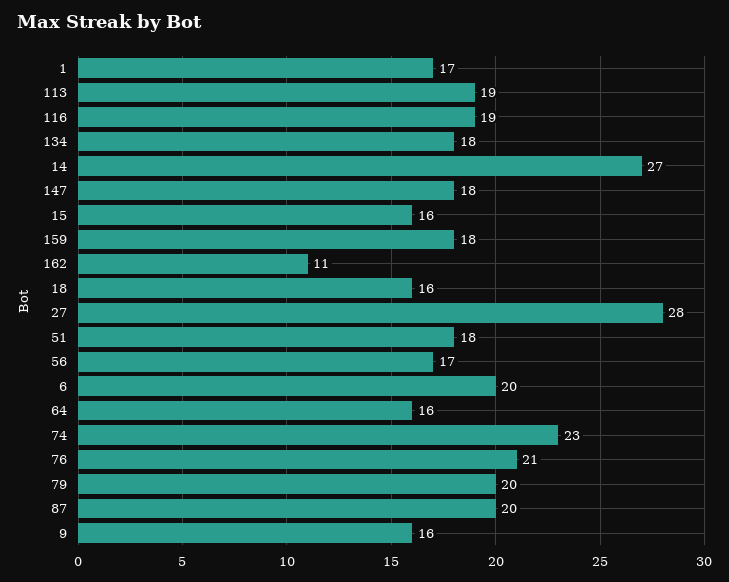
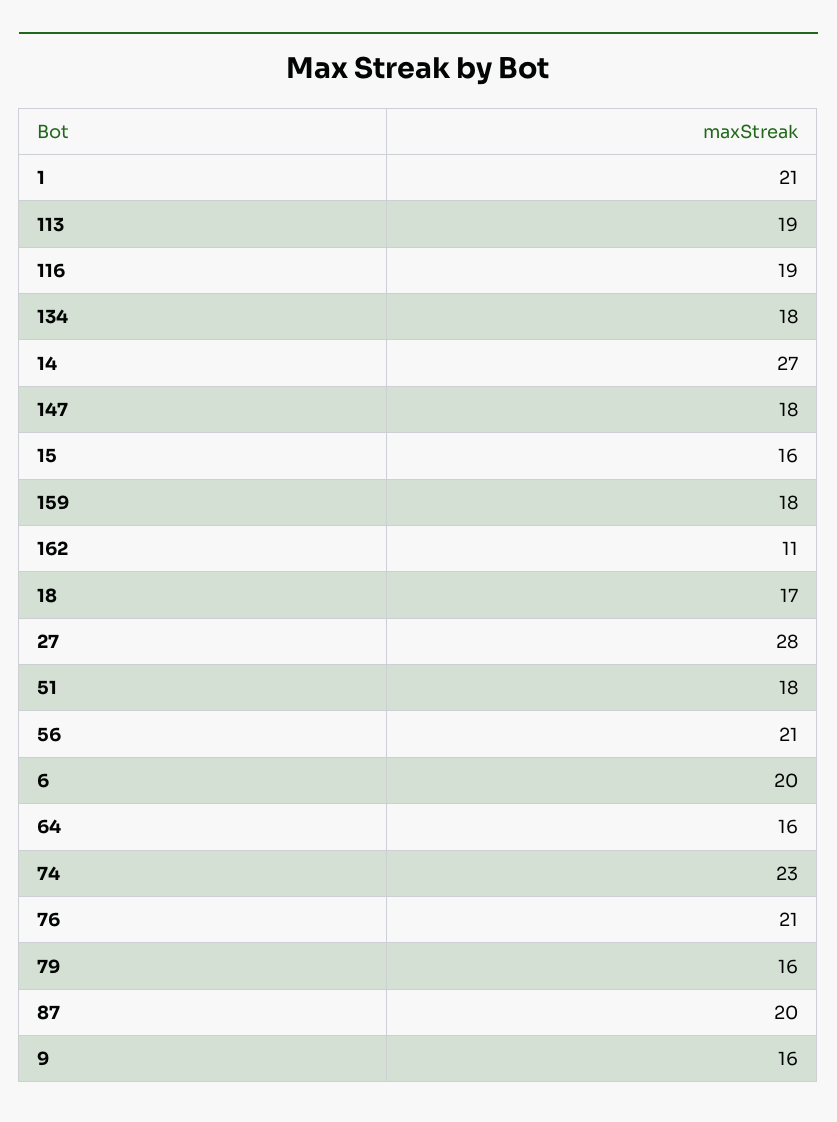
  {
-   "1": 17,
+   "1": 21,
    "113": 19,
    "116": 19,
    "134": 18,
    "14": 27,
    "147": 18,
    "15": 16,
    "159": 18,
    "162": 11,
-   "18": 16,
+   "18": 17,
    "27": 28,
    "51": 18,
-   "56": 17,
+   "56": 21,
    "6": 20,
    "64": 16,
    "74": 23,
    "76": 21,
-   "79": 20,
+   "79": 16,
    "87": 20,
    "9": 16
  }

